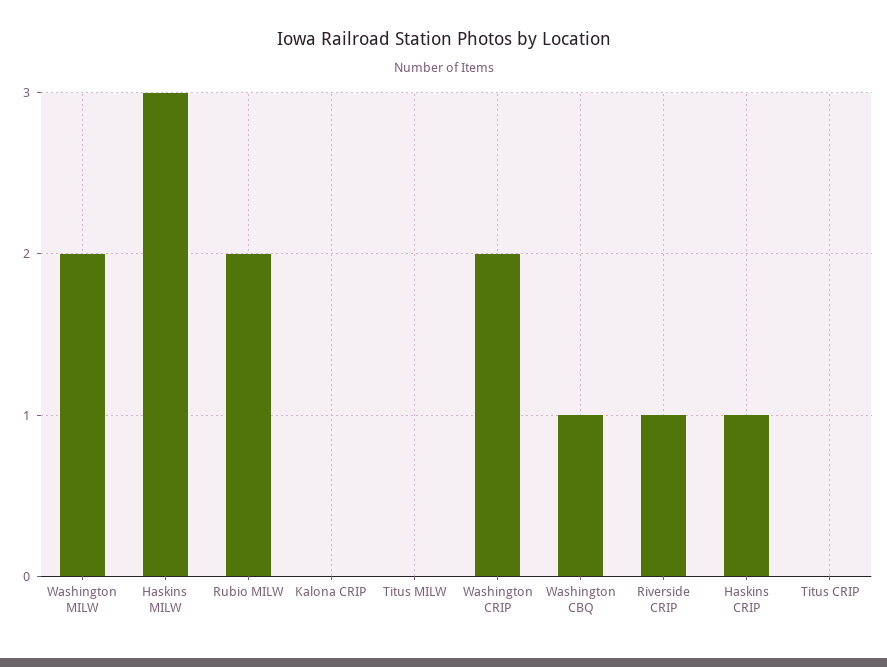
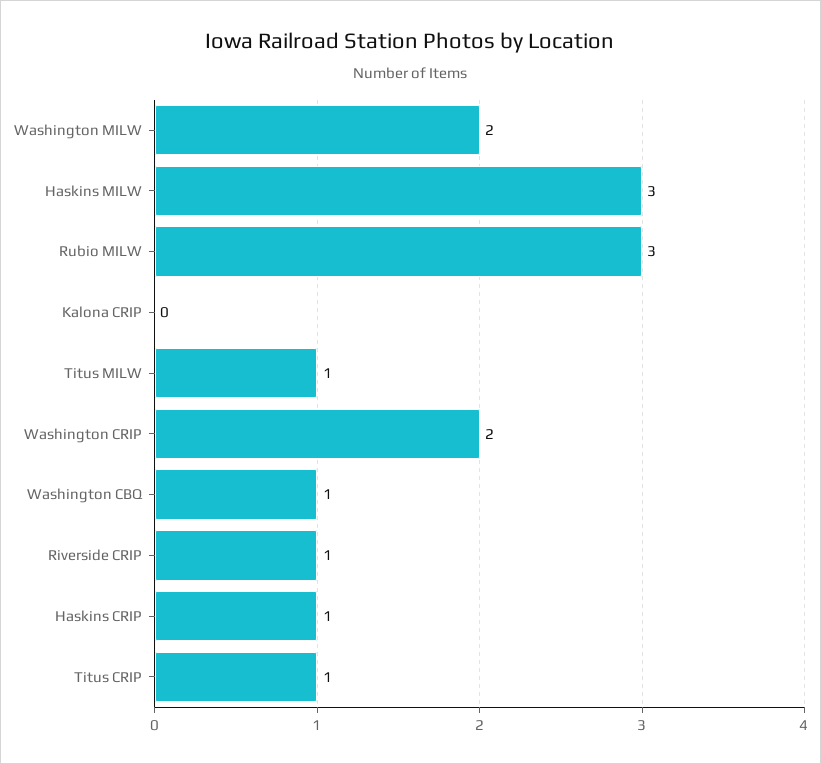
  {
    "Washington MILW": 2,
    "Haskins MILW": 3,
-   "Rubio MILW": 2,
+   "Rubio MILW": 3,
    "Kalona CRIP": 0,
-   "Titus MILW": 0,
+   "Titus MILW": 1,
    "Washington CRIP": 2,
    "Washington CBQ": 1,
    "Riverside CRIP": 1,
    "Haskins CRIP": 1,
-   "Titus CRIP": 0
+   "Titus CRIP": 1
  }

